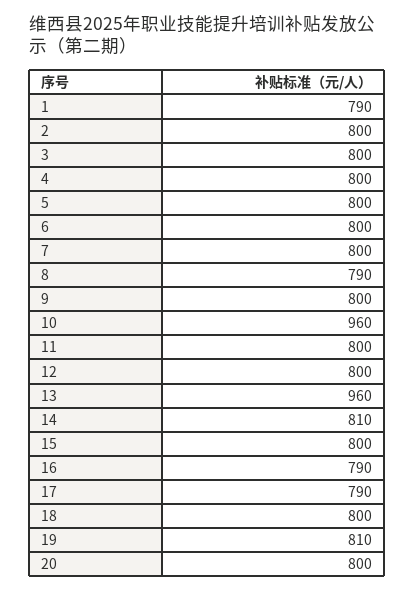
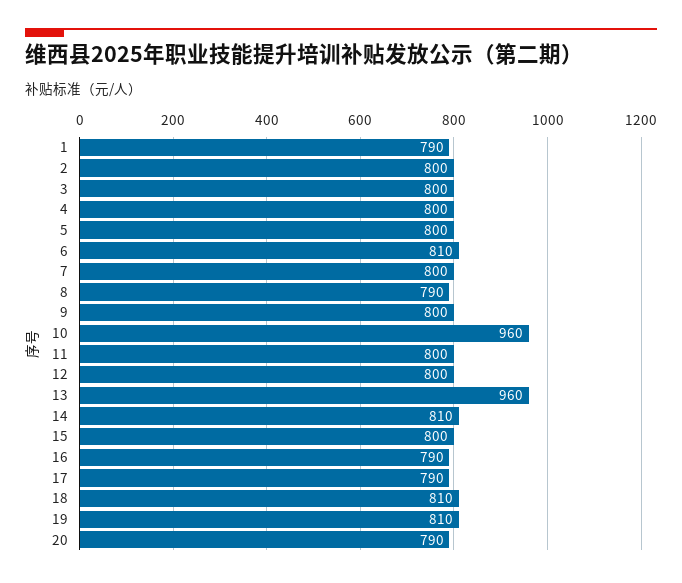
  {
    "1": 790,
    "2": 800,
    "3": 800,
    "4": 800,
    "5": 800,
-   "6": 800,
+   "6": 810,
    "7": 800,
    "8": 790,
    "9": 800,
    "10": 960,
    "11": 800,
    "12": 800,
    "13": 960,
    "14": 810,
    "15": 800,
    "16": 790,
    "17": 790,
-   "18": 800,
+   "18": 810,
    "19": 810,
-   "20": 800
+   "20": 790
  }

